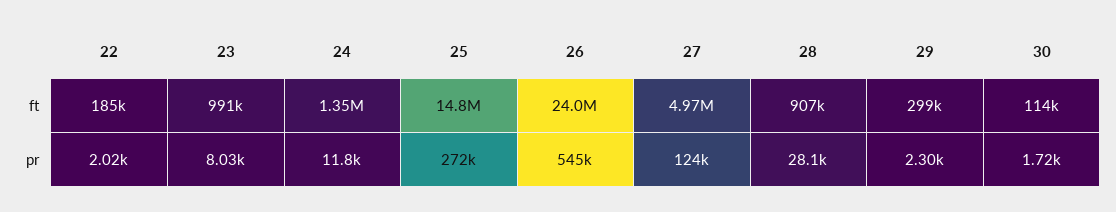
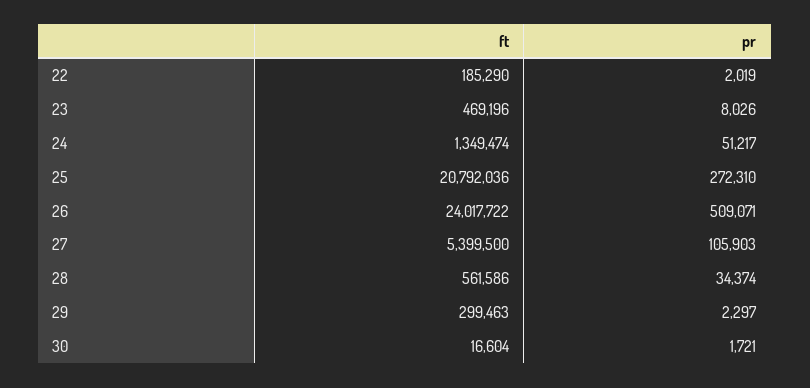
  {
    "22": {
      "ft": 185290,
      "pr": 2019
    },
    "23": {
-     "ft": 991000,
+     "ft": 469196,
      "pr": 8026
    },
    "24": {
      "ft": 1349474,
-     "pr": 11800
+     "pr": 51217
    },
    "25": {
-     "ft": 14800000,
+     "ft": 20792036,
      "pr": 272310
    },
    "26": {
      "ft": 24017722,
-     "pr": 545000
+     "pr": 509071
    },
    "27": {
-     "ft": 4970000,
+     "ft": 5399500,
-     "pr": 124000
+     "pr": 105903
    },
    "28": {
-     "ft": 907000,
+     "ft": 561586,
-     "pr": 28100
+     "pr": 34374
    },
    "29": {
      "ft": 299463,
      "pr": 2297
    },
    "30": {
-     "ft": 114000,
+     "ft": 16604,
      "pr": 1721
    }
  }

